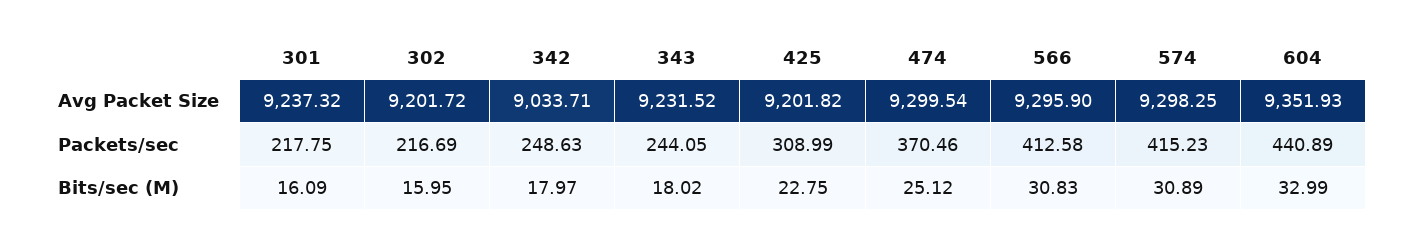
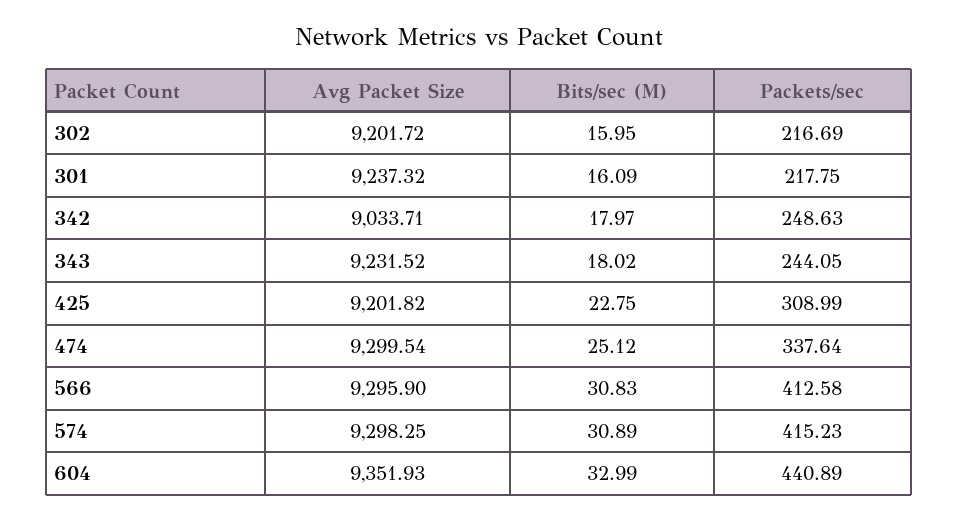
  {
    "301": {
      "Avg Packet Size": 9237.32,
      "Packets/sec": 217.75,
      "Bits/sec (M)": 16.09
    },
    "302": {
      "Avg Packet Size": 9201.72,
      "Packets/sec": 216.69,
      "Bits/sec (M)": 15.95
    },
    "342": {
      "Avg Packet Size": 9033.71,
      "Packets/sec": 248.63,
      "Bits/sec (M)": 17.97
    },
    "343": {
      "Avg Packet Size": 9231.52,
      "Packets/sec": 244.05,
      "Bits/sec (M)": 18.02
    },
    "425": {
      "Avg Packet Size": 9201.82,
      "Packets/sec": 308.99,
      "Bits/sec (M)": 22.75
    },
    "474": {
      "Avg Packet Size": 9299.54,
-     "Packets/sec": 370.46,
+     "Packets/sec": 337.64,
      "Bits/sec (M)": 25.12
    },
    "566": {
      "Avg Packet Size": 9295.9,
      "Packets/sec": 412.58,
      "Bits/sec (M)": 30.83
    },
    "574": {
      "Avg Packet Size": 9298.25,
      "Packets/sec": 415.23,
      "Bits/sec (M)": 30.89
    },
    "604": {
      "Avg Packet Size": 9351.93,
      "Packets/sec": 440.89,
      "Bits/sec (M)": 32.99
    }
  }

